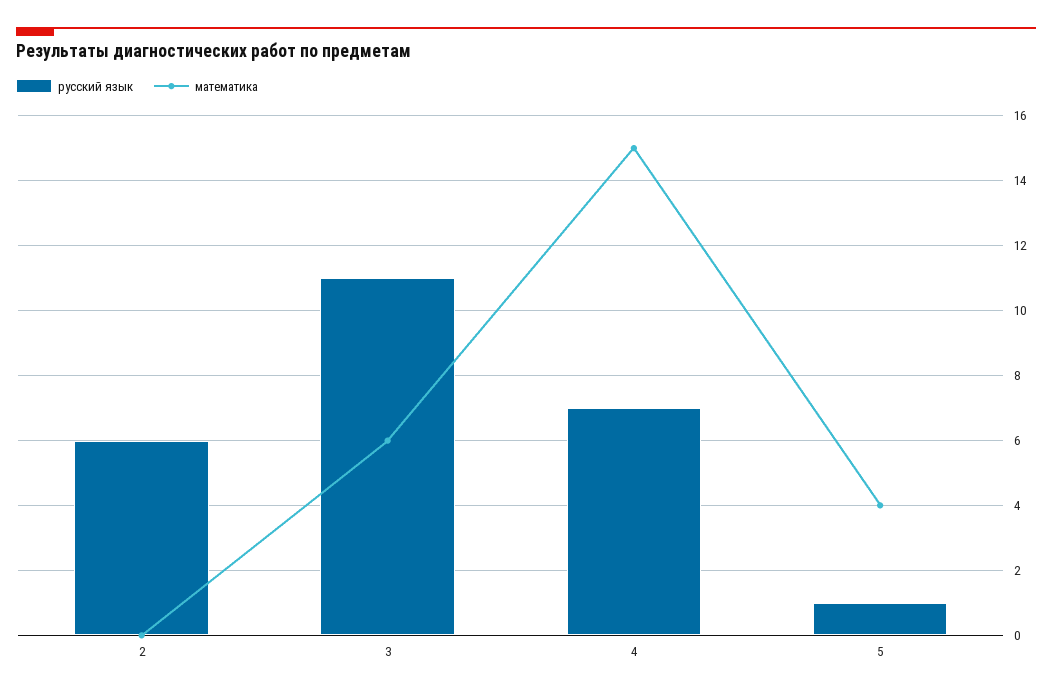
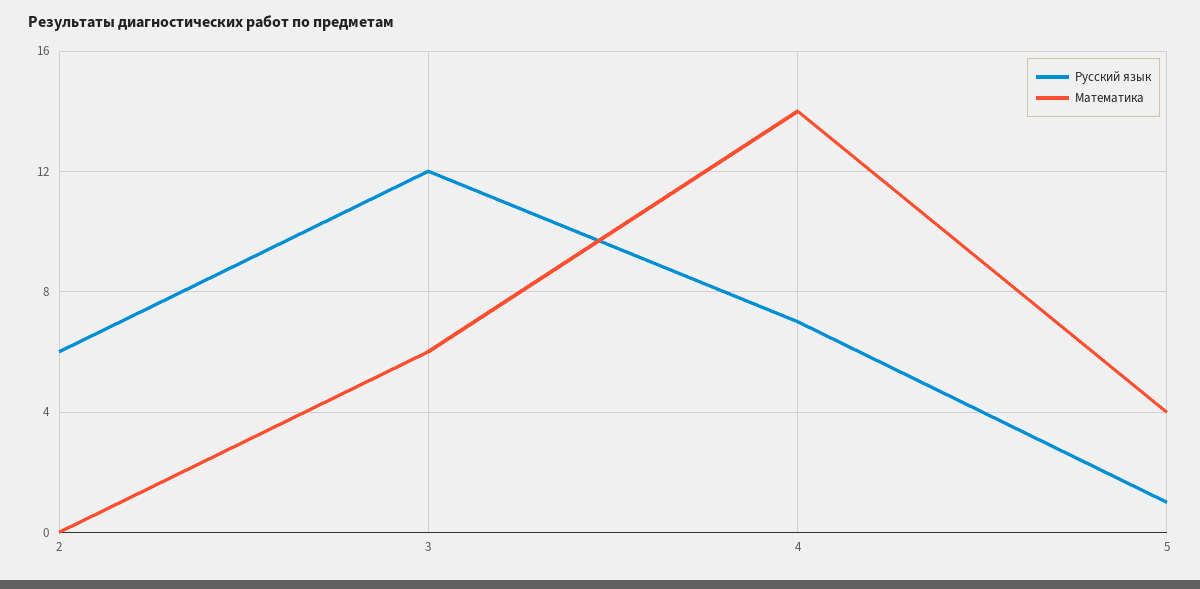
  {
    "русский язык": {
      "2": 6,
-     "3": 11,
+     "3": 12,
      "4": 7,
      "5": 1
    },
    "математика": {
      "2": 0,
      "3": 6,
-     "4": 15,
+     "4": 14,
      "5": 4
    }
  }

